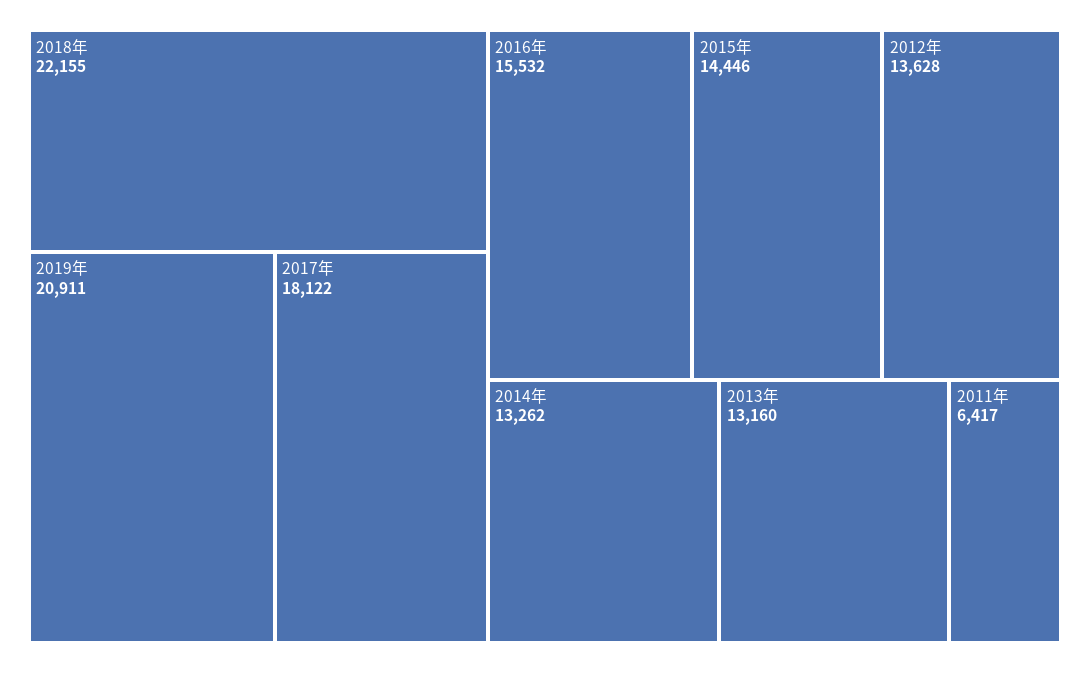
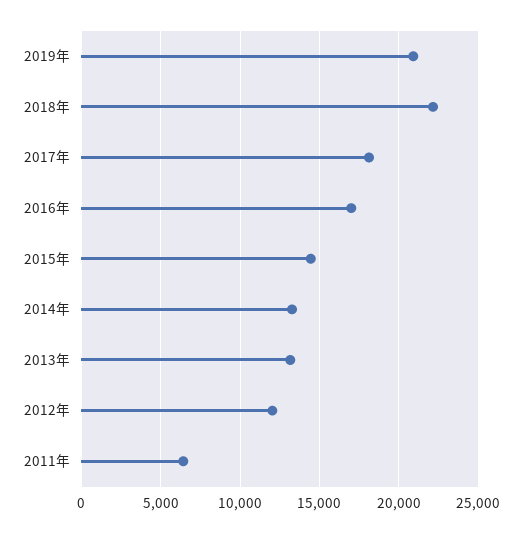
  {
    "2018年": 22155,
    "2019年": 20911,
    "2017年": 18122,
-   "2016年": 15532,
+   "2016年": 17000,
    "2015年": 14446,
-   "2012年": 13628,
+   "2012年": 12000,
    "2014年": 13262,
    "2013年": 13160,
    "2011年": 6417
  }

